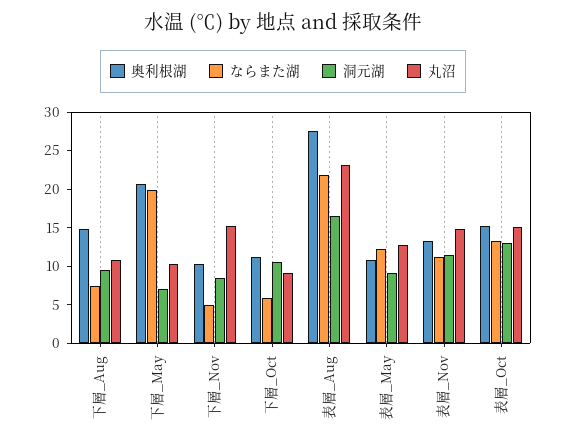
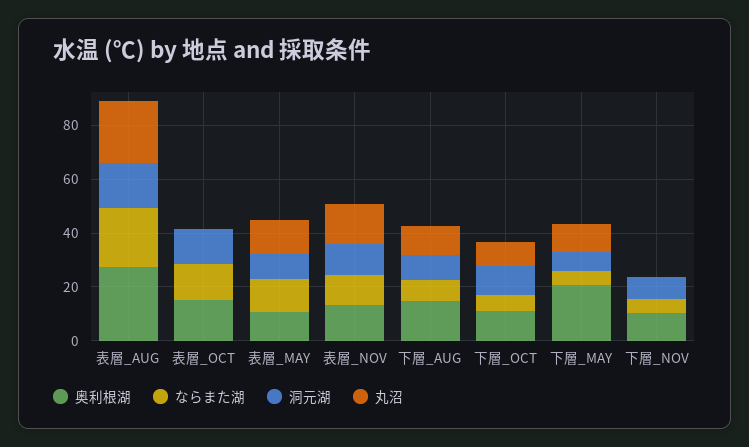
  {
    "奥利根湖": {
      "下層_Aug": 15,
      "下層_May": 20,
      "下層_Nov": 10,
      "下層_Oct": 10,
      "表層_Aug": 27.5,
      "表層_May": 10,
      "表層_Nov": 12.5,
      "表層_Oct": 15
    },
    "ならまた湖": {
      "下層_Aug": 7.5,
-     "下層_May": 20,
+     "下層_May": 5,
      "下層_Nov": 5,
      "下層_Oct": 5,
      "表層_Aug": 22.5,
      "表層_May": 12.5,
      "表層_Nov": 10,
      "表層_Oct": 12.5
    },
    "洞元湖": {
      "下層_Aug": 10,
      "下層_May": 7.5,
      "下層_Nov": 7.5,
      "下層_Oct": 10,
      "表層_Aug": 17.5,
      "表層_May": 10,
      "表層_Nov": 12.5,
      "表層_Oct": 12.5
    },
    "丸沼": {
      "下層_Aug": 10,
      "下層_May": 10,
-     "下層_Nov": 15,
+     "下層_Nov": 0,
      "下層_Oct": 10,
      "表層_Aug": 22.5,
      "表層_May": 12.5,
      "表層_Nov": 15,
-     "表層_Oct": 15
+     "表層_Oct": 0
    }
  }

